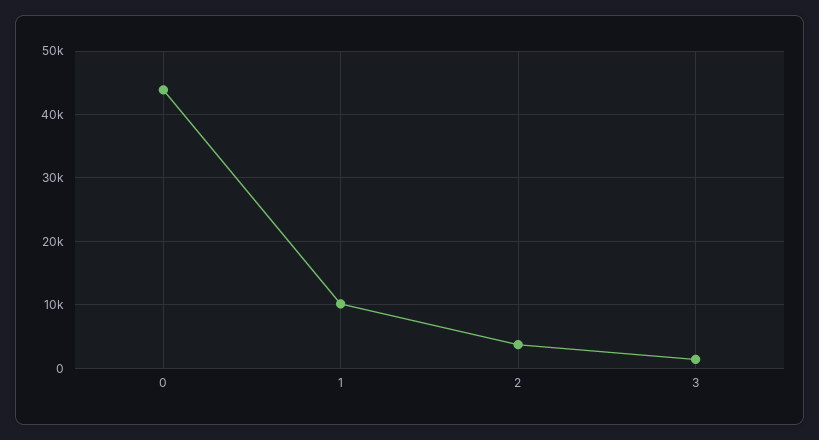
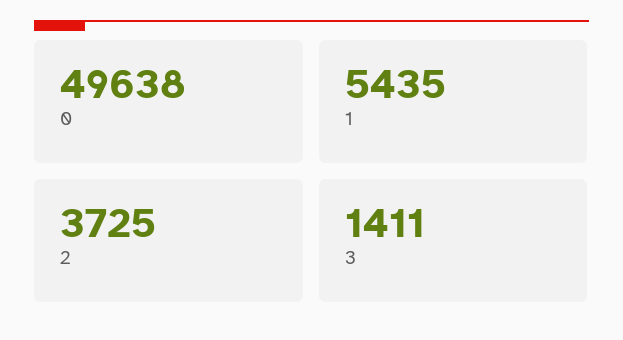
  {
-   "0": 44000,
+   "0": 49638,
-   "1": 10000,
+   "1": 5435,
    "2": 3725,
    "3": 1411
  }

